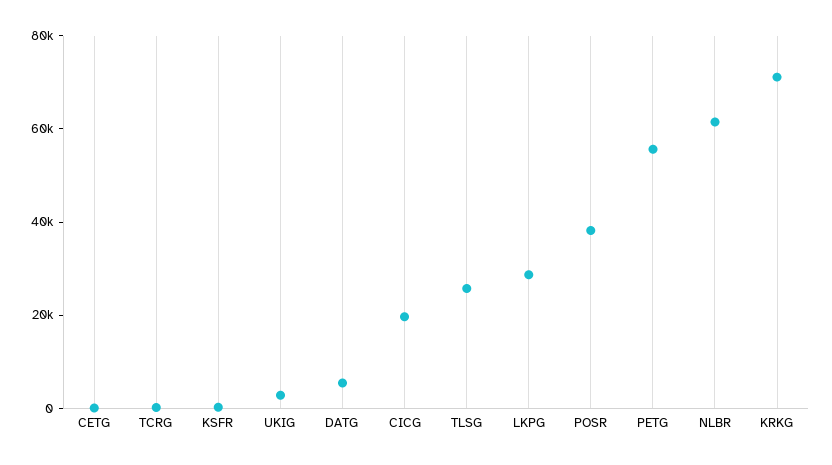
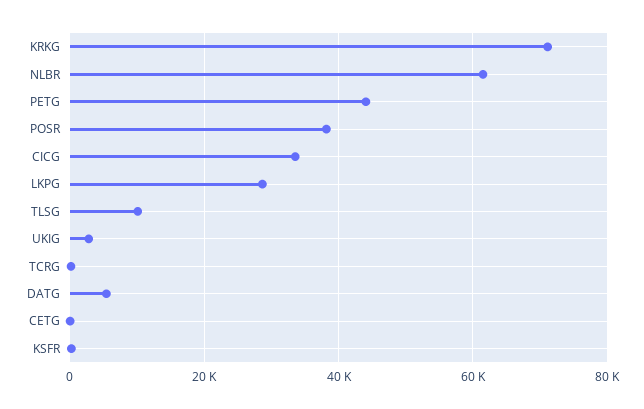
  {
    "CETG": 0,
    "TCRG": 0,
    "KSFR": 0,
    "UKIG": 2000,
    "DATG": 6000,
-   "CICG": 20000,
+   "CICG": 34000,
-   "TLSG": 25000,
+   "TLSG": 10000,
    "LKPG": 28000,
    "POSR": 38000,
-   "PETG": 55000,
+   "PETG": 44000,
    "NLBR": 62000,
    "KRKG": 72000
  }

